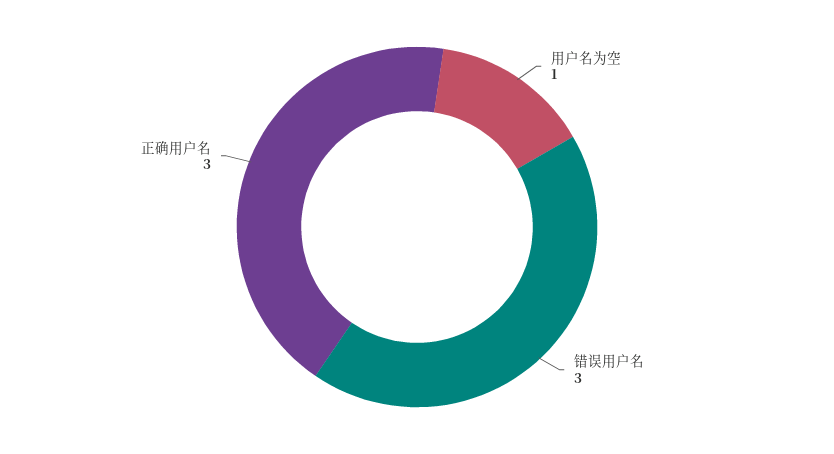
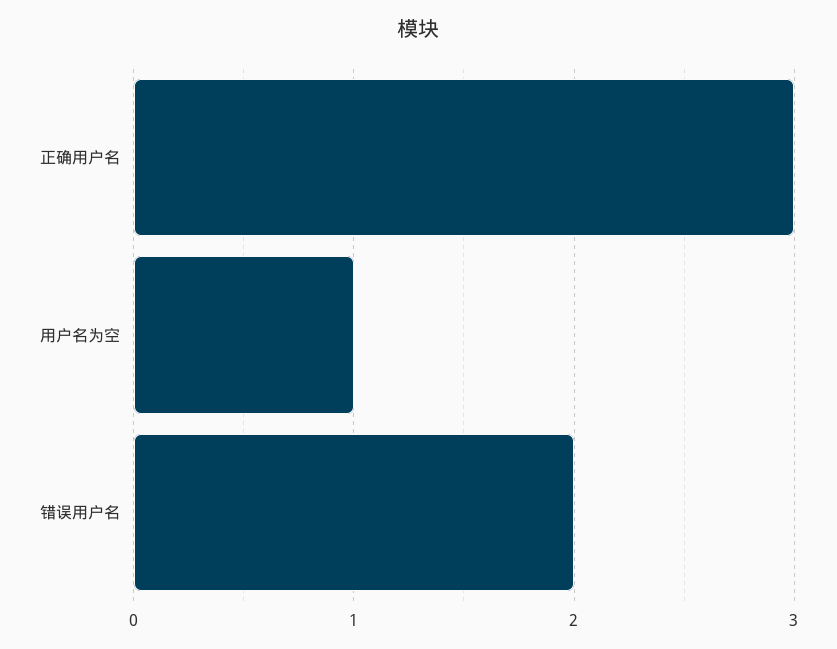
  {
    "用户名为空": 1,
-   "错误用户名": 3,
+   "错误用户名": 2,
    "正确用户名": 3
  }

